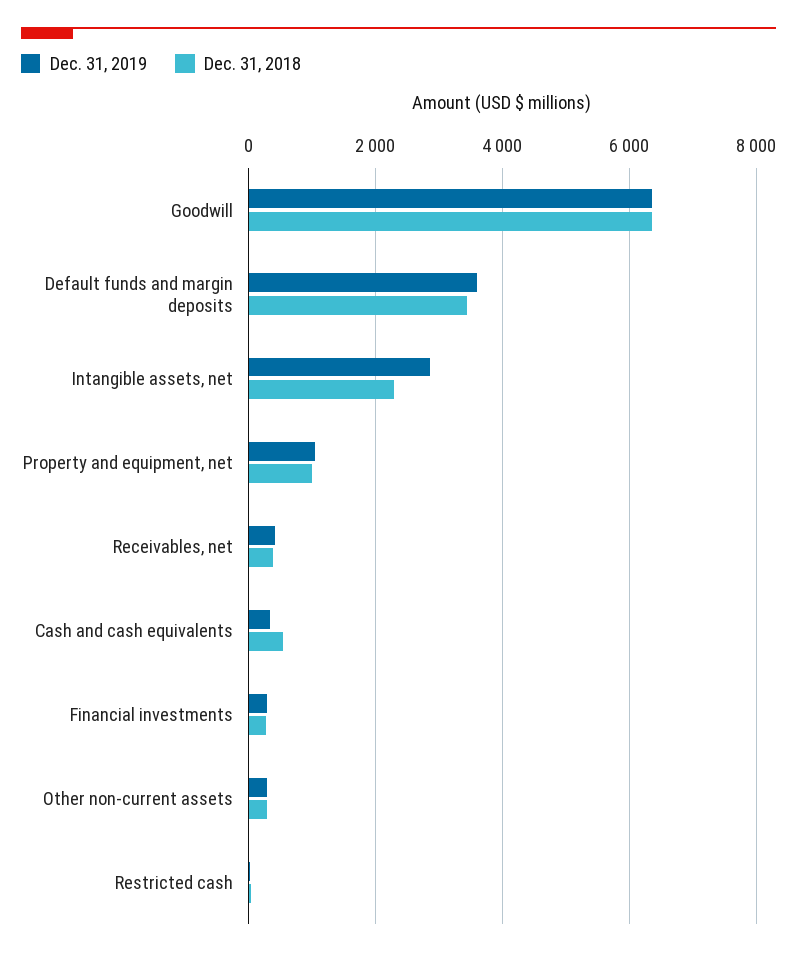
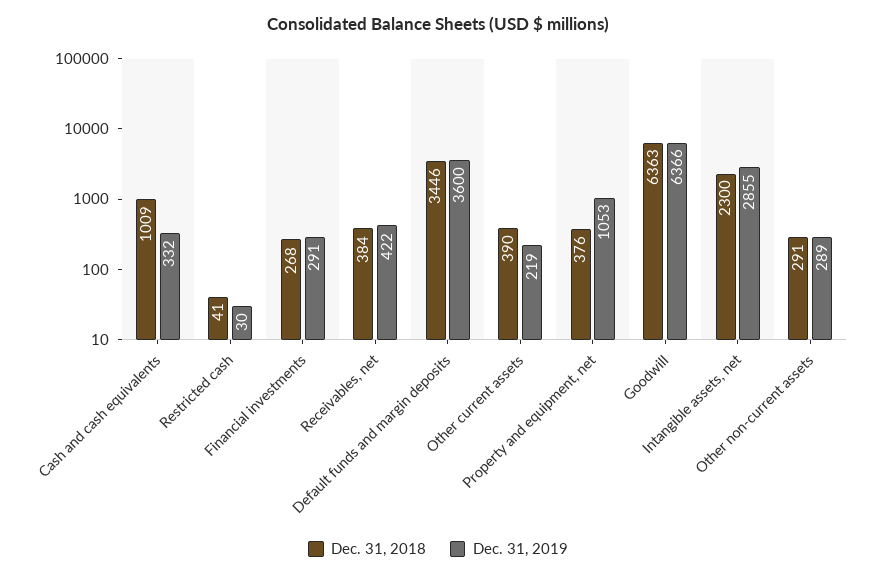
  {
    "Dec. 31, 2019": {
      "Goodwill": 6366,
      "Default funds and margin deposits": 3600,
      "Intangible assets, net": 2855,
      "Property and equipment, net": 1053,
      "Receivables, net": 422,
      "Cash and cash equivalents": 332,
      "Financial investments": 291,
      "Other non-current assets": 289,
-     "Restricted cash": 30
+     "Restricted cash": 30,
+     "Other current assets": 219
    },
    "Dec. 31, 2018": {
      "Goodwill": 6363,
      "Default funds and margin deposits": 3446,
      "Intangible assets, net": 2300,
-     "Property and equipment, net": 1000,
+     "Property and equipment, net": 376,
      "Receivables, net": 384,
-     "Cash and cash equivalents": 600,
+     "Cash and cash equivalents": 1009,
      "Financial investments": 268,
      "Other non-current assets": 291,
-     "Restricted cash": 41
+     "Restricted cash": 41,
+     "Other current assets": 390
    }
  }

